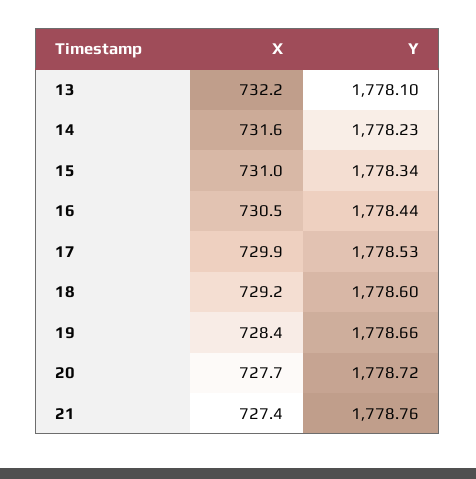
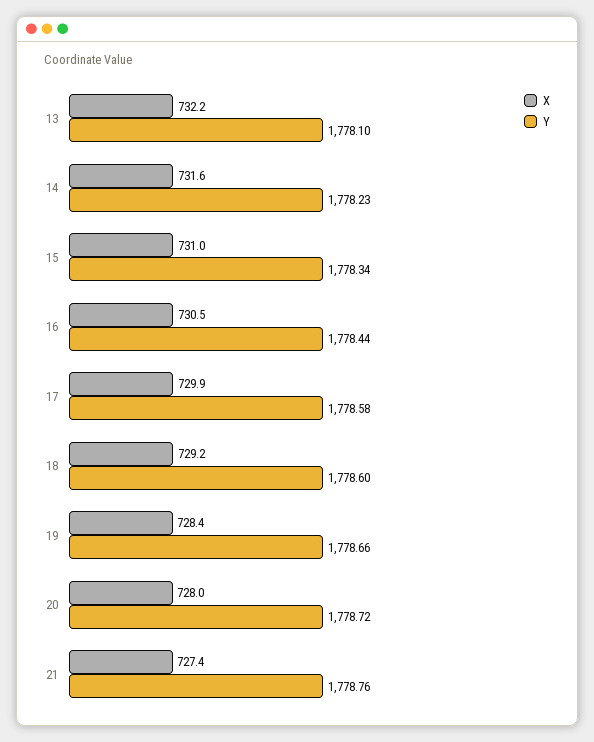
  {
    "X": {
      "13": 732.2,
      "14": 731.6,
      "15": 731,
      "16": 730.5,
      "17": 729.9,
      "18": 729.2,
      "19": 728.4,
-     "20": 727.7,
+     "20": 728,
      "21": 727.4
    },
    "Y": {
      "13": 1778.1,
      "14": 1778.23,
      "15": 1778.34,
      "16": 1778.44,
-     "17": 1778.53,
+     "17": 1778.58,
      "18": 1778.6,
      "19": 1778.66,
      "20": 1778.72,
      "21": 1778.76
    }
  }

